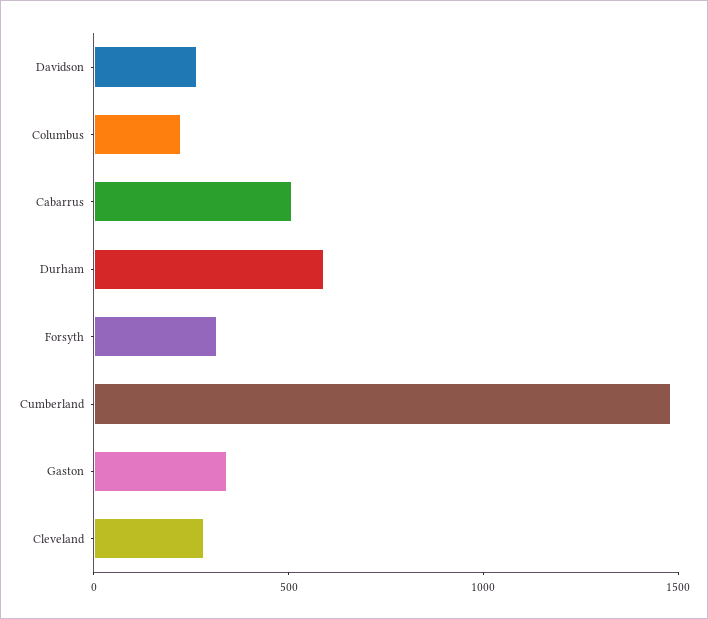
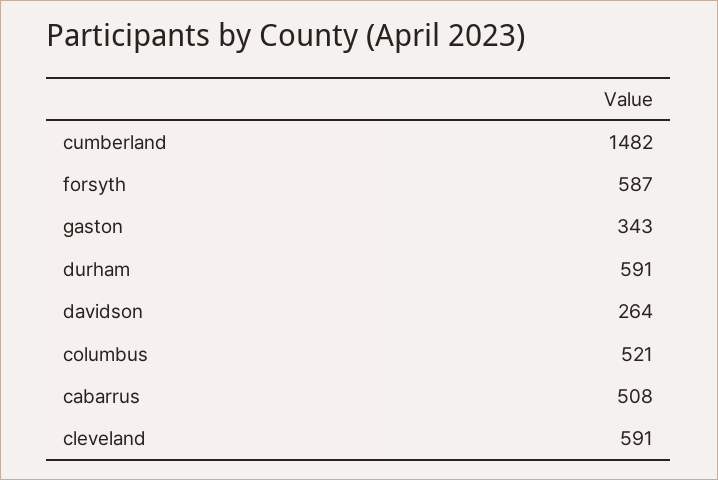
  {
    "Davidson": 264,
-   "Columbus": 200,
+   "Columbus": 521,
    "Cabarrus": 508,
    "Durham": 591,
-   "Forsyth": 300,
+   "Forsyth": 587,
    "Cumberland": 1482,
    "Gaston": 343,
-   "Cleveland": 300
+   "Cleveland": 591
  }

